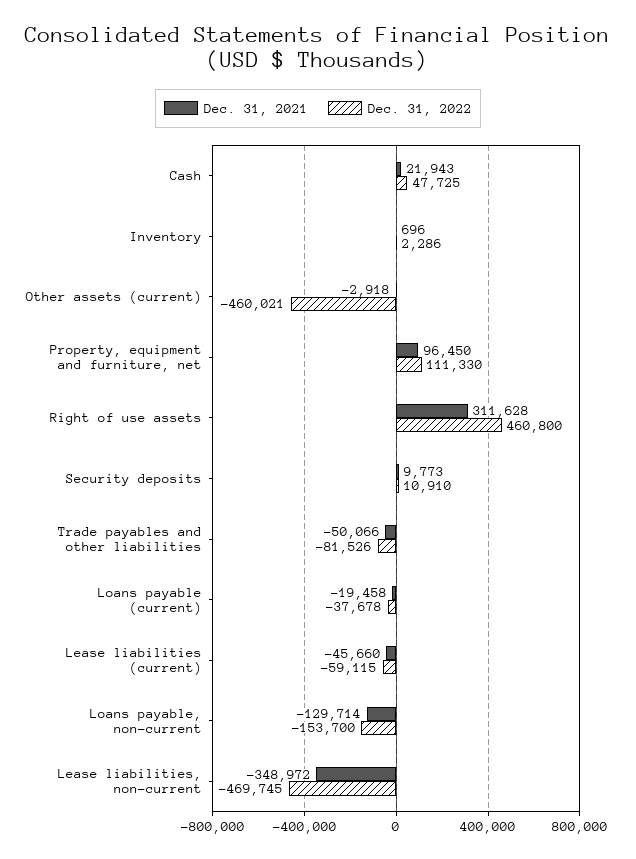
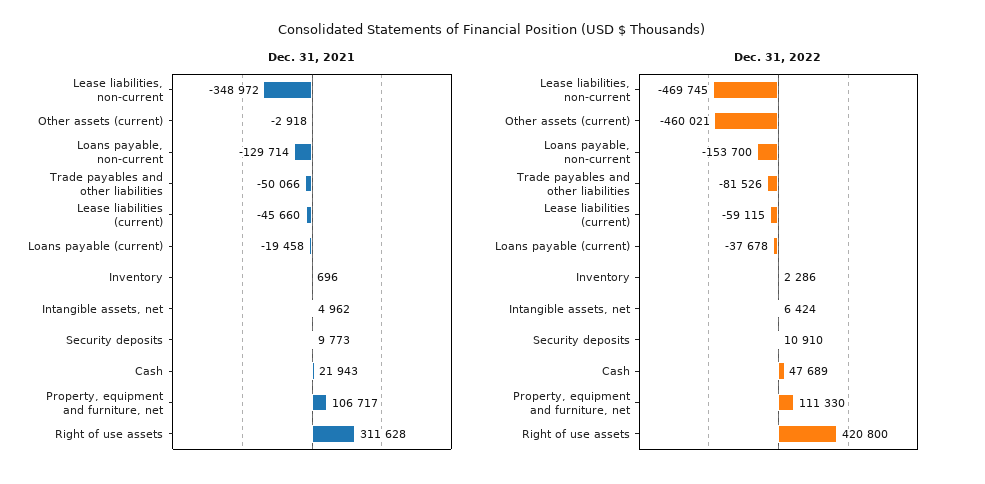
  {
    "Dec. 31, 2021": {
      "Cash": 21943,
      "Inventory": 696,
      "Other assets (current)": -2918,
-     "Property, equipment and furniture, net": 96450,
+     "Property, equipment and furniture, net": 106717,
      "Right of use assets": 311628,
      "Security deposits": 9773,
      "Trade payables and other liabilities": -50066,
      "Loans payable (current)": -19458,
      "Lease liabilities (current)": -45660,
      "Loans payable, non-current": -129714,
-     "Lease liabilities, non-current": -348972
+     "Lease liabilities, non-current": -348972,
+     "Intangible assets, net": 4962
    },
    "Dec. 31, 2022": {
-     "Cash": 47725,
+     "Cash": 47689,
      "Inventory": 2286,
      "Other assets (current)": -460021,
      "Property, equipment and furniture, net": 111330,
-     "Right of use assets": 460800,
+     "Right of use assets": 420800,
      "Security deposits": 10910,
      "Trade payables and other liabilities": -81526,
      "Loans payable (current)": -37678,
      "Lease liabilities (current)": -59115,
      "Loans payable, non-current": -153700,
-     "Lease liabilities, non-current": -469745
+     "Lease liabilities, non-current": -469745,
+     "Intangible assets, net": 6424
    }
  }

